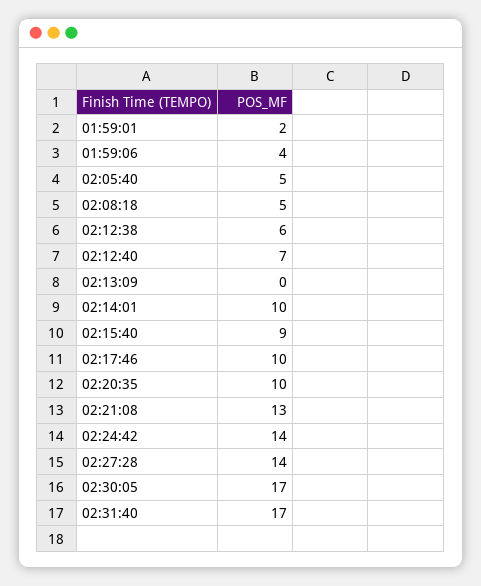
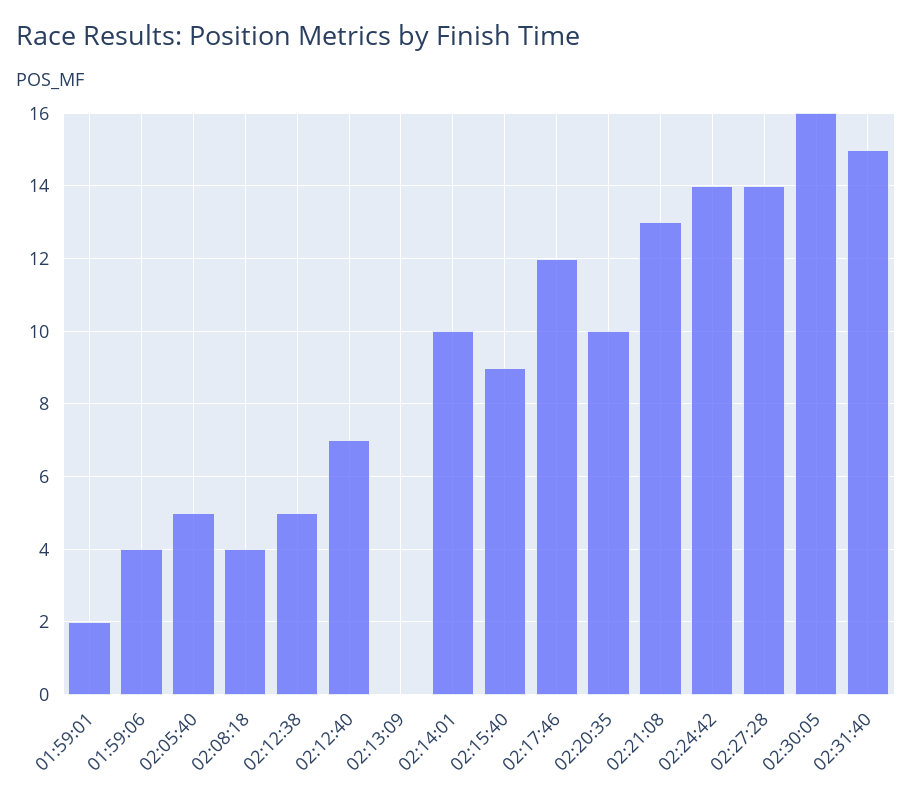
  {
    "01:59:01": 2,
    "01:59:06": 4,
    "02:05:40": 5,
-   "02:08:18": 5,
+   "02:08:18": 4,
-   "02:12:38": 6,
+   "02:12:38": 5,
    "02:12:40": 7,
    "02:13:09": 0,
    "02:14:01": 10,
    "02:15:40": 9,
-   "02:17:46": 10,
+   "02:17:46": 12,
    "02:20:35": 10,
    "02:21:08": 13,
    "02:24:42": 14,
    "02:27:28": 14,
-   "02:30:05": 17,
+   "02:30:05": 16,
-   "02:31:40": 17
+   "02:31:40": 15
  }

